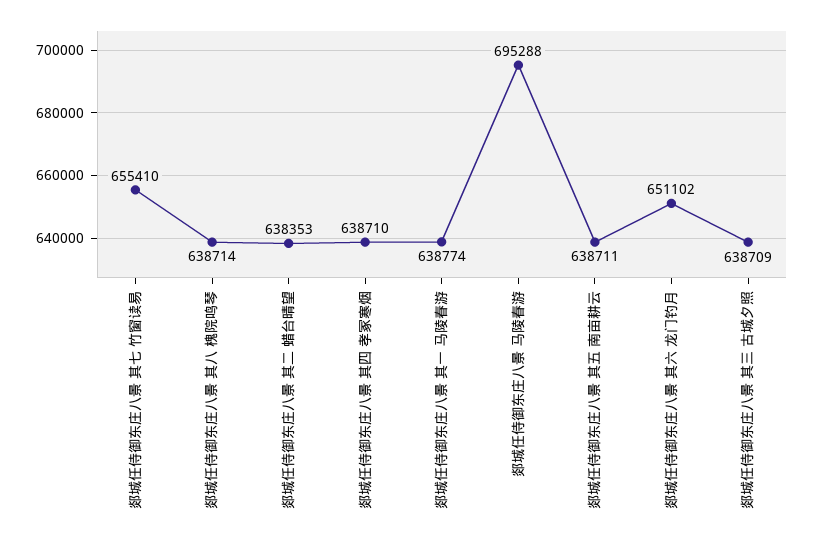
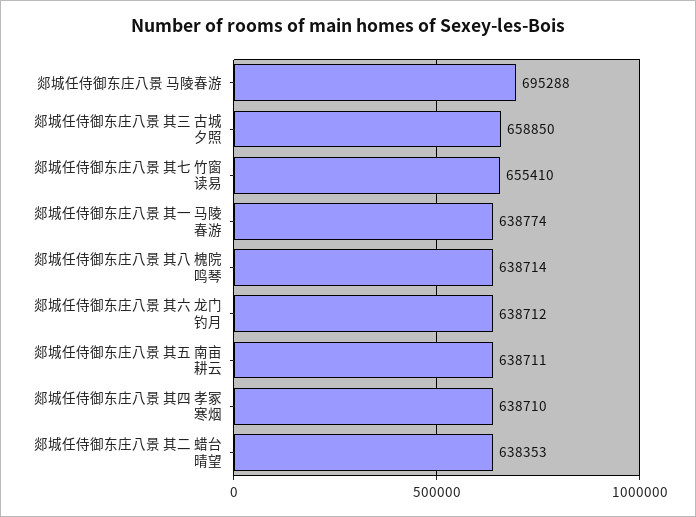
  {
    "郯城任侍御东庄八景 其七 竹窗读易": 655410,
    "郯城任侍御东庄八景 其八 槐院鸣琴": 638714,
    "郯城任侍御东庄八景 其二 蜡台晴望": 638353,
    "郯城任侍御东庄八景 其四 孝冢寒烟": 638710,
    "郯城任侍御东庄八景 其一 马陵春游": 638774,
    "郯城任侍御东庄八景 马陵春游": 695288,
    "郯城任侍御东庄八景 其五 南亩耕云": 638711,
-   "郯城任侍御东庄八景 其六 龙门钓月": 651102,
+   "郯城任侍御东庄八景 其六 龙门钓月": 638712,
-   "郯城任侍御东庄八景 其三 古城夕照": 638709
+   "郯城任侍御东庄八景 其三 古城夕照": 658850
  }

